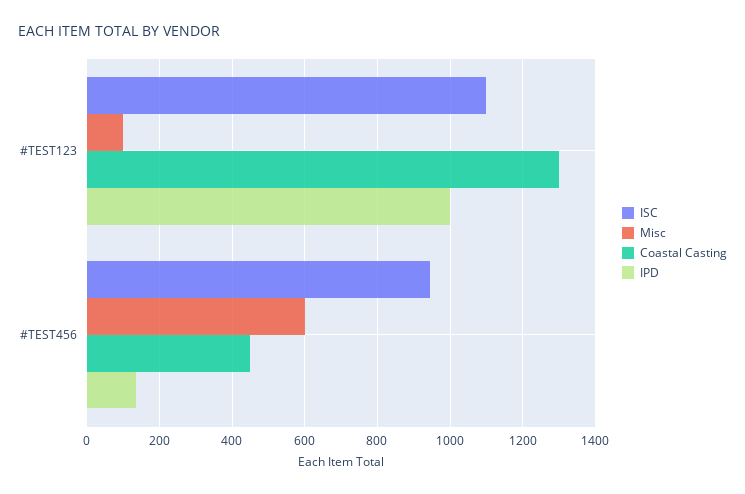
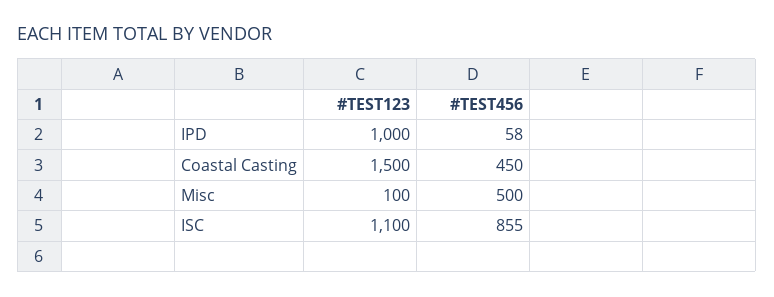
  {
    "ISC": {
      "#TEST123": 1100,
-     "#TEST456": 940
+     "#TEST456": 855
    },
    "Misc": {
      "#TEST123": 100,
-     "#TEST456": 600
+     "#TEST456": 500
    },
    "Coastal Casting": {
-     "#TEST123": 1300,
+     "#TEST123": 1500,
      "#TEST456": 450
    },
    "IPD": {
      "#TEST123": 1000,
-     "#TEST456": 140
+     "#TEST456": 58
    }
  }

